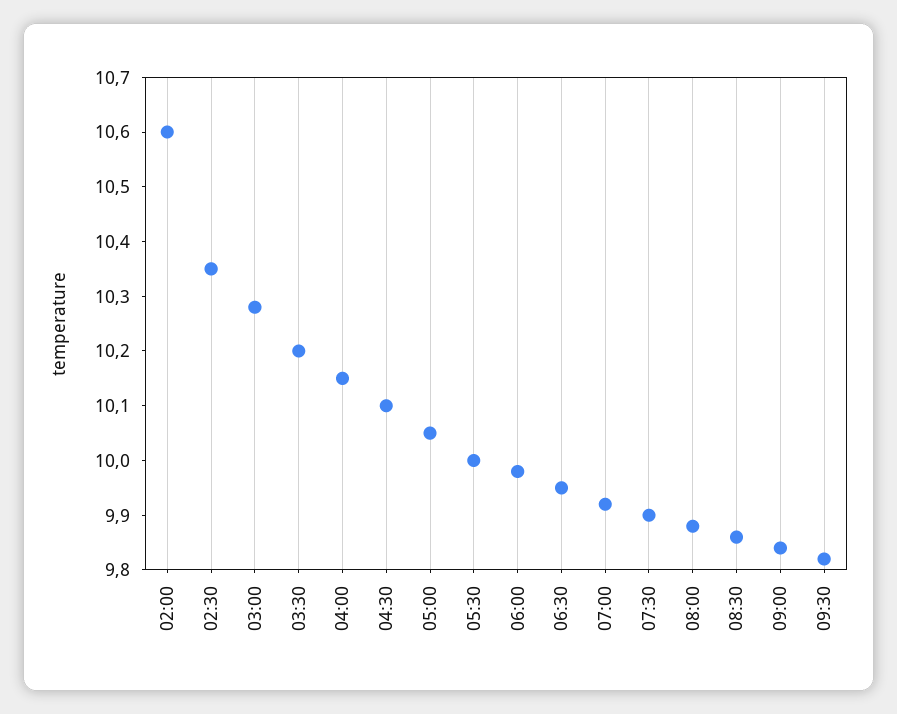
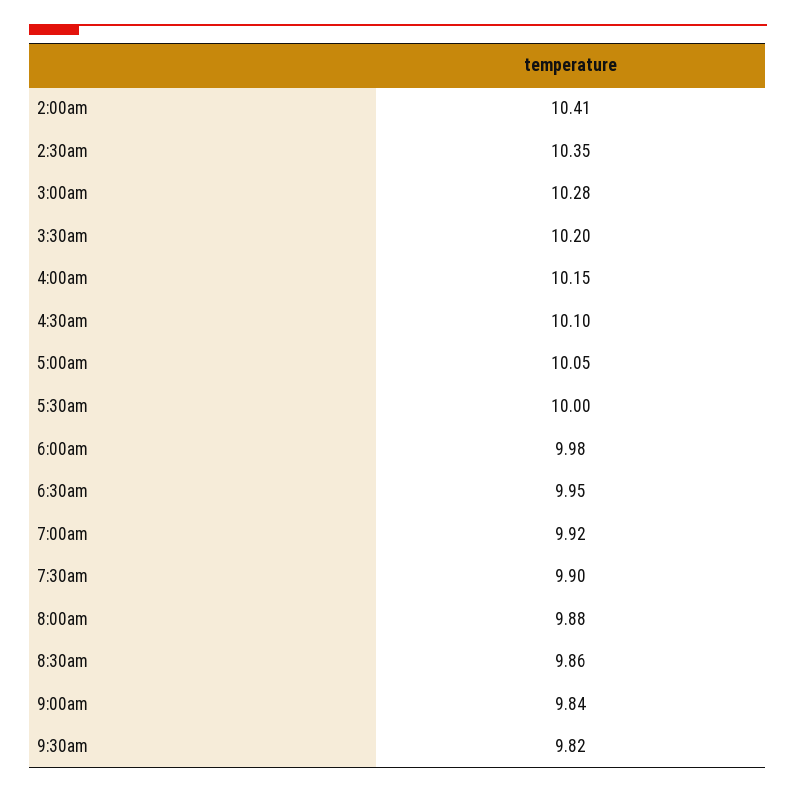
  {
-   "02:00": 10.6,
+   "02:00": 10.41,
    "02:30": 10.35,
    "03:00": 10.28,
    "03:30": 10.2,
    "04:00": 10.15,
    "04:30": 10.1,
    "05:00": 10.05,
    "05:30": 10,
    "06:00": 9.98,
    "06:30": 9.95,
    "07:00": 9.92,
    "07:30": 9.9,
    "08:00": 9.88,
    "08:30": 9.86,
    "09:00": 9.84,
    "09:30": 9.82
  }

